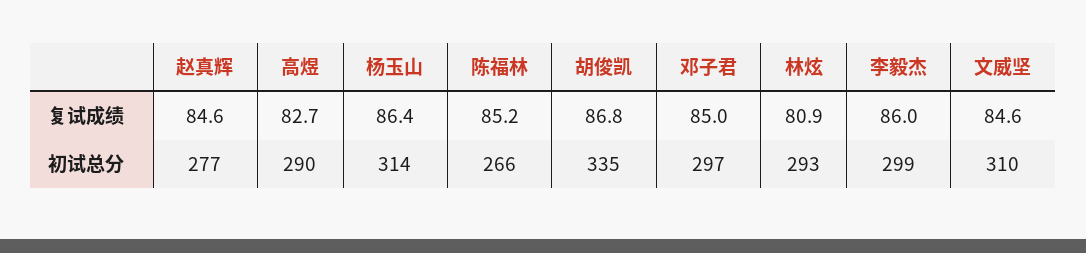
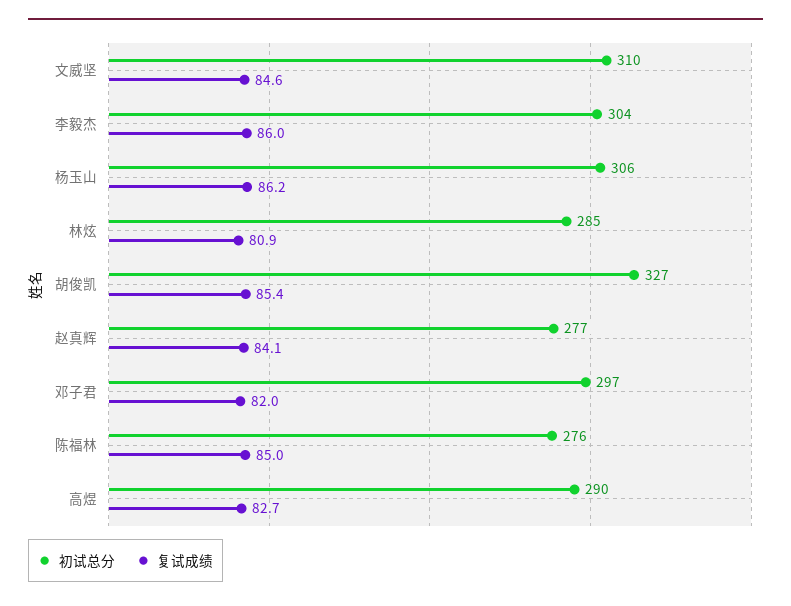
  {
    "复试成绩": {
-     "赵真辉": 84.6,
+     "赵真辉": 84.1,
      "高煜": 82.7,
-     "杨玉山": 86.4,
+     "杨玉山": 86.2,
-     "陈福林": 85.2,
+     "陈福林": 85,
-     "胡俊凯": 86.8,
+     "胡俊凯": 85.4,
-     "邓子君": 85,
+     "邓子君": 82,
      "林炫": 80.9,
      "李毅杰": 86,
      "文威坚": 84.6
    },
    "初试总分": {
      "赵真辉": 277,
      "高煜": 290,
-     "杨玉山": 314,
+     "杨玉山": 306,
-     "陈福林": 266,
+     "陈福林": 276,
-     "胡俊凯": 335,
+     "胡俊凯": 327,
      "邓子君": 297,
-     "林炫": 293,
+     "林炫": 285,
-     "李毅杰": 299,
+     "李毅杰": 304,
      "文威坚": 310
    }
  }

